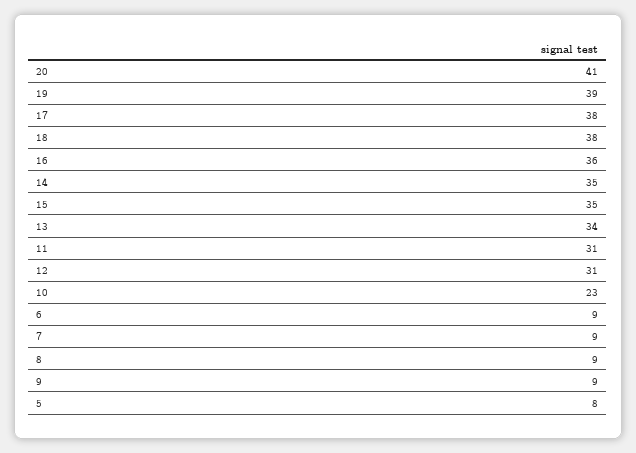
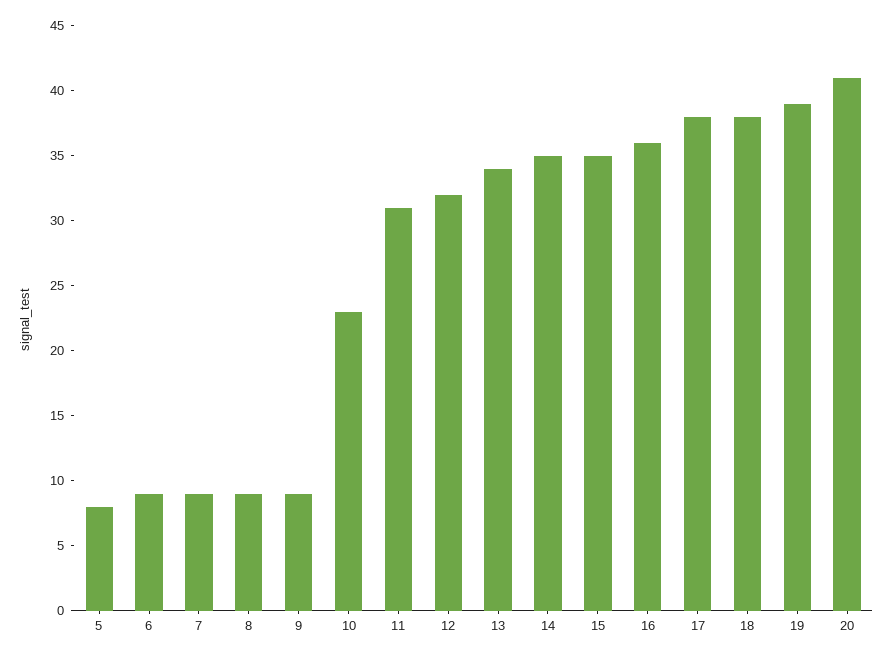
  {
    "20": 41,
    "19": 39,
    "17": 38,
    "18": 38,
    "16": 36,
    "14": 35,
    "15": 35,
    "13": 34,
    "11": 31,
-   "12": 31,
+   "12": 32,
    "10": 23,
    "6": 9,
    "7": 9,
    "8": 9,
    "9": 9,
    "5": 8
  }

